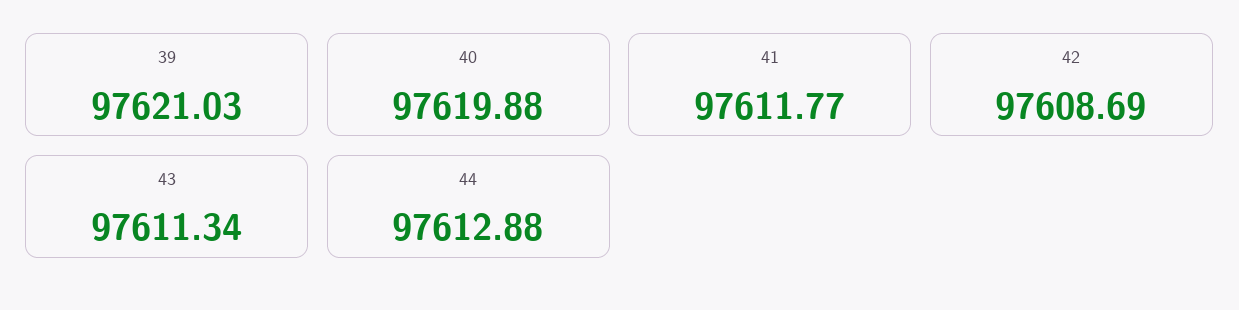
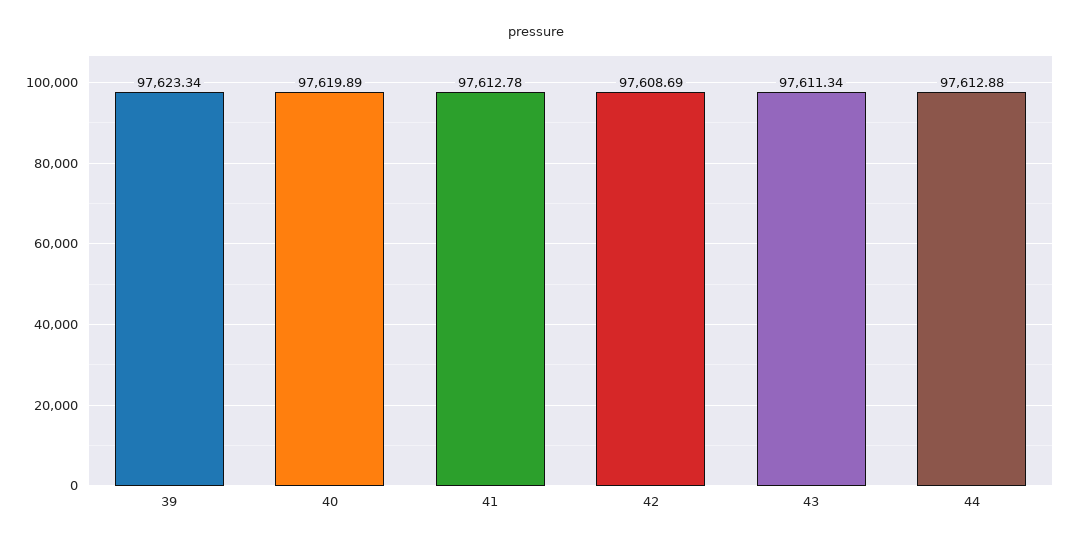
  {
-   "39": 97621.03,
+   "39": 97623.34,
-   "40": 97619.88,
+   "40": 97619.89,
-   "41": 97611.77,
+   "41": 97612.78,
    "42": 97608.69,
    "43": 97611.34,
    "44": 97612.88
  }

